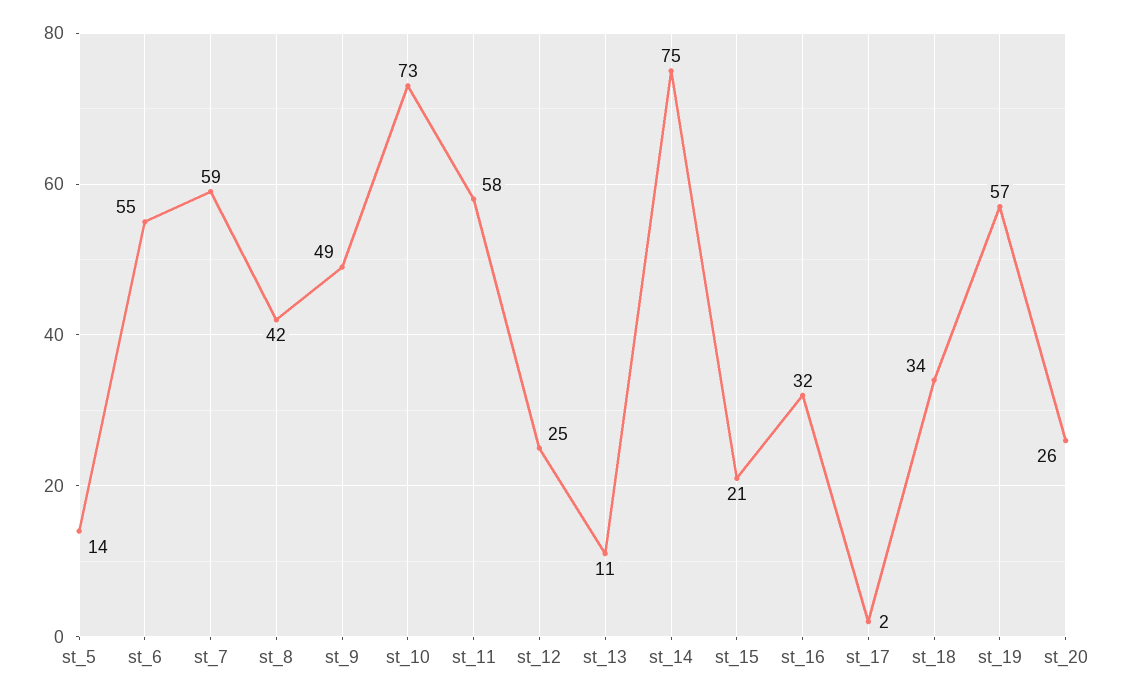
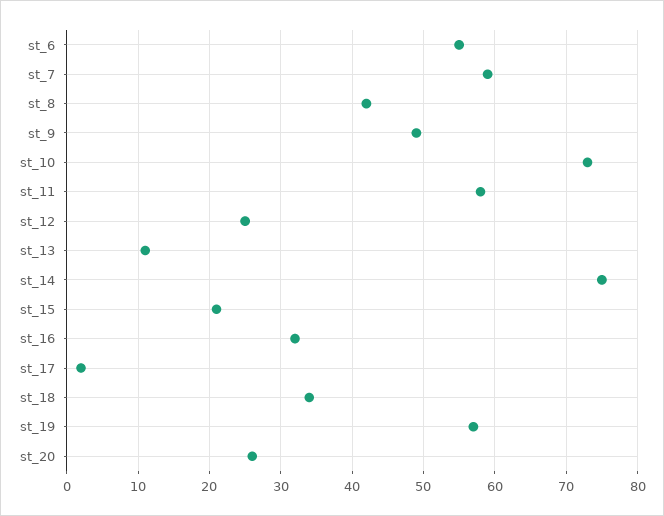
  {
-   "st_5": 14,
    "st_6": 55,
    "st_7": 59,
    "st_8": 42,
    "st_9": 49,
    "st_10": 73,
    "st_11": 58,
    "st_12": 25,
    "st_13": 11,
    "st_14": 75,
    "st_15": 21,
    "st_16": 32,
    "st_17": 2,
    "st_18": 34,
    "st_19": 57,
    "st_20": 26
  }

